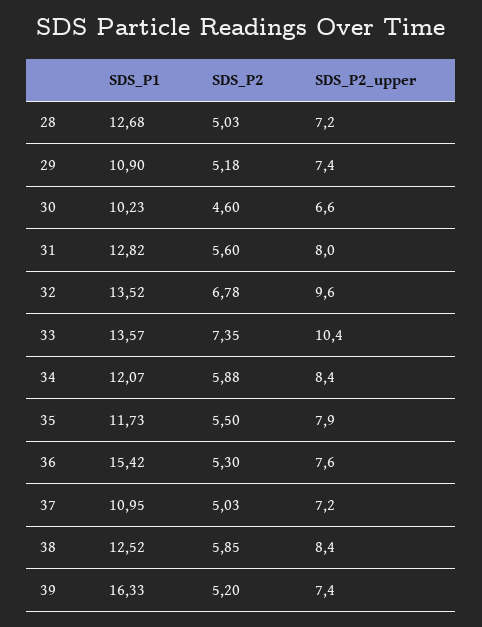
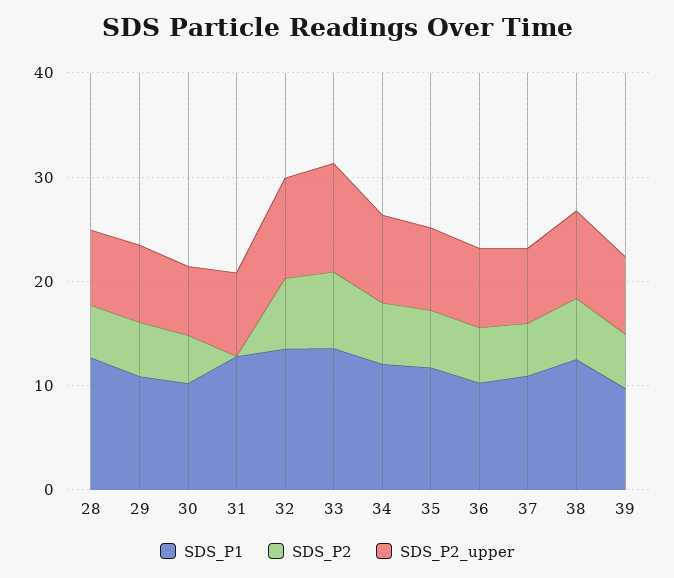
  {
    "SDS_P1": {
      "28": 12.68,
      "29": 10.9,
      "30": 10.23,
      "31": 12.82,
      "32": 13.52,
      "33": 13.57,
      "34": 12.07,
      "35": 11.73,
-     "36": 15.42,
+     "36": 10,
      "37": 10.95,
      "38": 12.52,
-     "39": 16.33
+     "39": 10
    },
    "SDS_P2": {
      "28": 5.03,
      "29": 5.18,
      "30": 4.6,
-     "31": 5.6,
+     "31": 0,
      "32": 6.78,
      "33": 7.35,
      "34": 5.88,
      "35": 5.5,
      "36": 5.3,
      "37": 5.03,
      "38": 5.85,
      "39": 5.2
    },
    "SDS_P2_upper": {
      "28": 7.2,
      "29": 7.4,
      "30": 6.6,
      "31": 8,
      "32": 9.6,
      "33": 10.4,
      "34": 8.4,
      "35": 7.9,
      "36": 7.6,
      "37": 7.2,
      "38": 8.4,
      "39": 7.4
    }
  }

